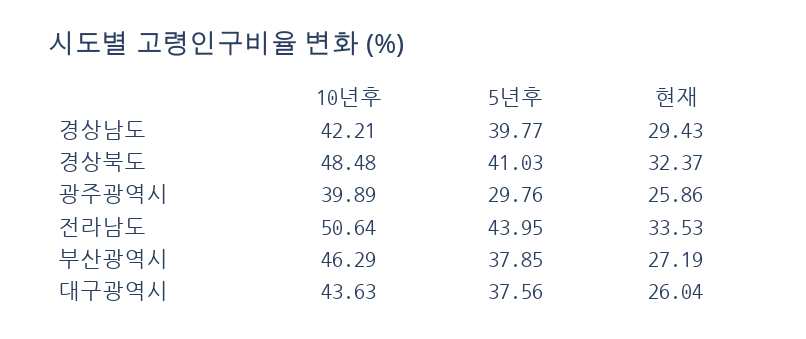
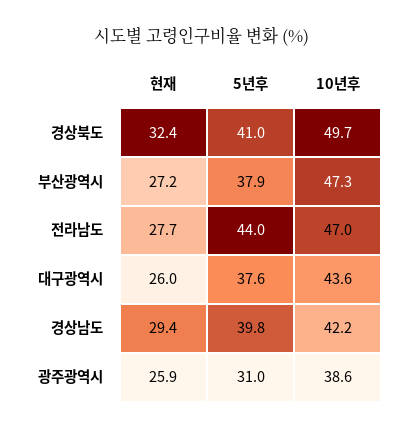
  {
    "10년후": {
      "경상남도": 42.21,
-     "경상북도": 48.48,
+     "경상북도": 49.7,
-     "광주광역시": 39.89,
+     "광주광역시": 38.6,
-     "전라남도": 50.64,
+     "전라남도": 47,
-     "부산광역시": 46.29,
+     "부산광역시": 47.3,
      "대구광역시": 43.63
    },
    "5년후": {
      "경상남도": 39.77,
      "경상북도": 41.03,
-     "광주광역시": 29.76,
+     "광주광역시": 31,
      "전라남도": 43.95,
      "부산광역시": 37.85,
      "대구광역시": 37.56
    },
    "현재": {
      "경상남도": 29.43,
      "경상북도": 32.37,
      "광주광역시": 25.86,
-     "전라남도": 33.53,
+     "전라남도": 27.7,
      "부산광역시": 27.19,
      "대구광역시": 26.04
    }
  }

